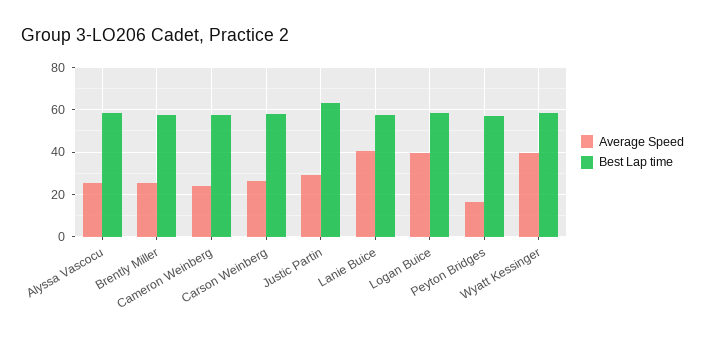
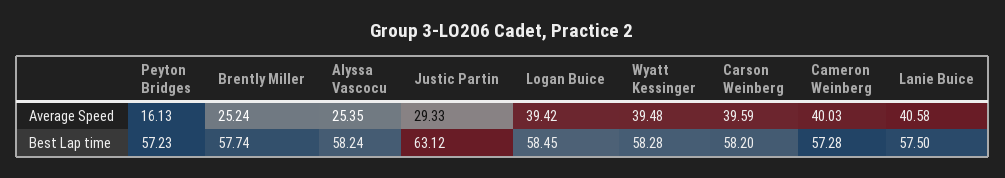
  {
    "Average Speed": {
      "Alyssa Vascocu": 25.35,
      "Brently Miller": 25.24,
-     "Cameron Weinberg": 25,
+     "Cameron Weinberg": 40.03,
-     "Carson Weinberg": 25,
+     "Carson Weinberg": 39.59,
      "Justic Partin": 29.33,
      "Lanie Buice": 40.58,
      "Logan Buice": 39.42,
      "Peyton Bridges": 16.13,
      "Wyatt Kessinger": 39.48
    },
    "Best Lap time": {
      "Alyssa Vascocu": 58.24,
      "Brently Miller": 57.74,
      "Cameron Weinberg": 57.28,
      "Carson Weinberg": 58.2,
      "Justic Partin": 63.12,
      "Lanie Buice": 57.5,
      "Logan Buice": 58.45,
      "Peyton Bridges": 57.23,
      "Wyatt Kessinger": 58.28
    }
  }

